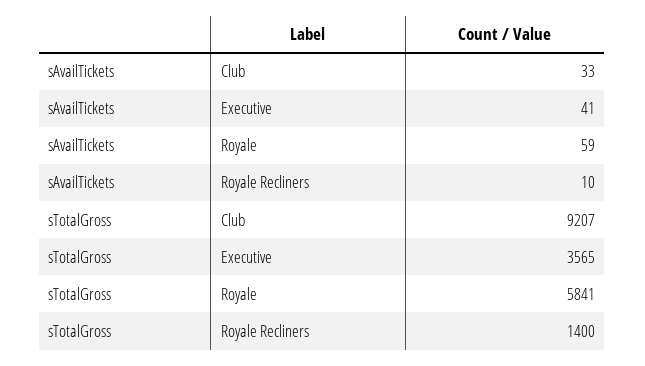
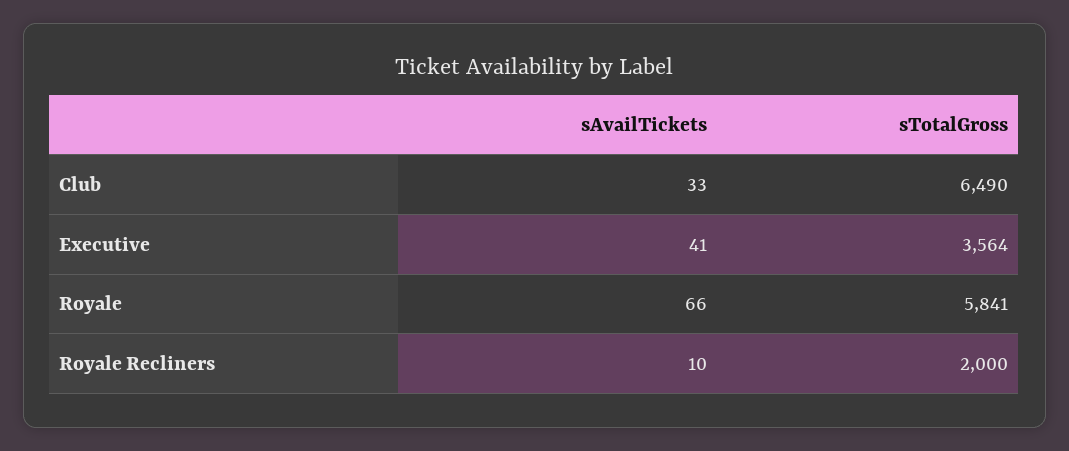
  {
    "sAvailTickets": {
      "Club": 33,
      "Executive": 41,
-     "Royale": 59,
+     "Royale": 66,
      "Royale Recliners": 10
    },
    "sTotalGross": {
-     "Club": 9207,
+     "Club": 6490,
-     "Executive": 3565,
+     "Executive": 3564,
      "Royale": 5841,
-     "Royale Recliners": 1400
+     "Royale Recliners": 2000
    }
  }

